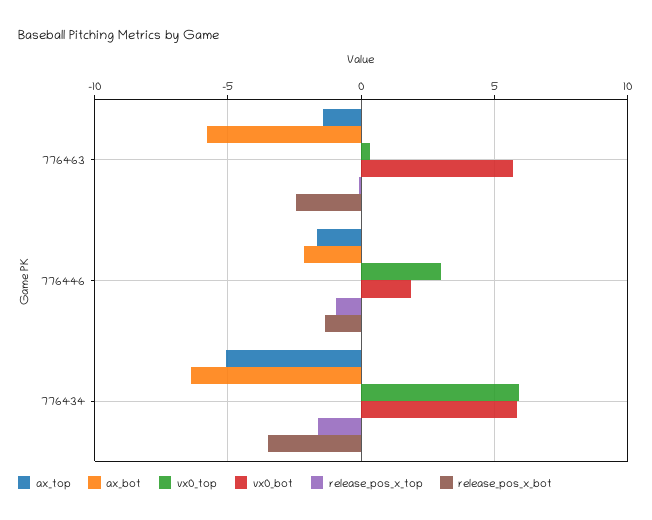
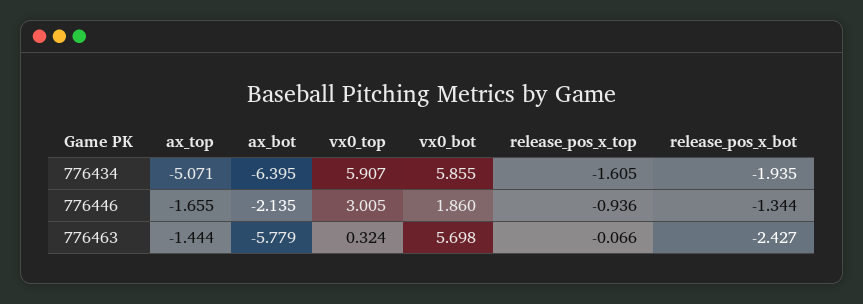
  {
    "ax_top": {
      "776463": -1.444,
      "776446": -1.655,
      "776434": -5.071
    },
    "ax_bot": {
      "776463": -5.779,
      "776446": -2.135,
      "776434": -6.395
    },
    "vx0_top": {
      "776463": 0.324,
      "776446": 3.005,
      "776434": 5.907
    },
    "vx0_bot": {
      "776463": 5.698,
      "776446": 1.86,
      "776434": 5.855
    },
    "release_pos_x_top": {
      "776463": -0.066,
      "776446": -0.936,
      "776434": -1.605
    },
    "release_pos_x_bot": {
      "776463": -2.427,
      "776446": -1.344,
-     "776434": -3.5
+     "776434": -1.935
    }
  }

